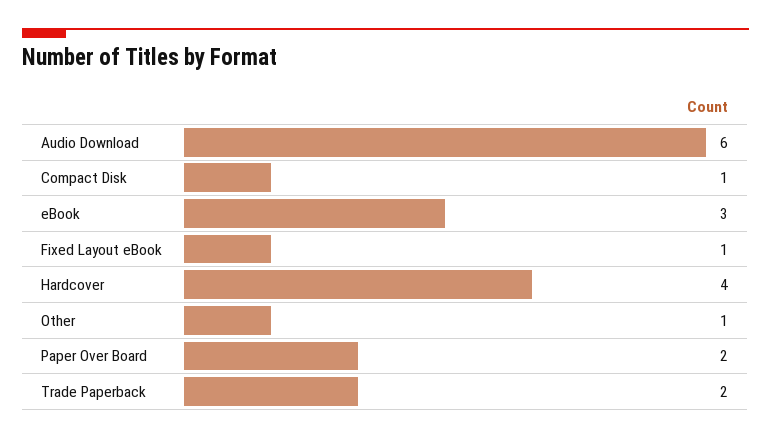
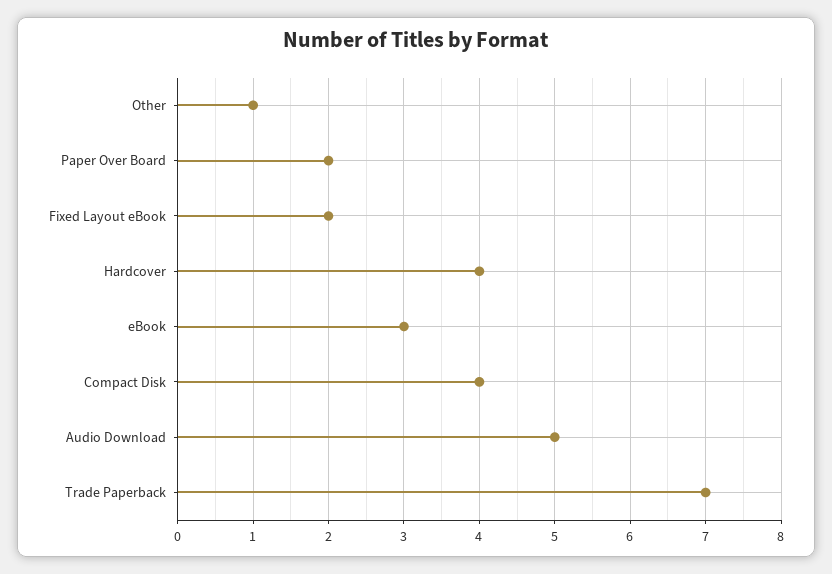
  {
-   "Audio Download": 6,
+   "Audio Download": 5,
-   "Compact Disk": 1,
+   "Compact Disk": 4,
    "eBook": 3,
-   "Fixed Layout eBook": 1,
+   "Fixed Layout eBook": 2,
    "Hardcover": 4,
    "Other": 1,
    "Paper Over Board": 2,
-   "Trade Paperback": 2
+   "Trade Paperback": 7
  }

